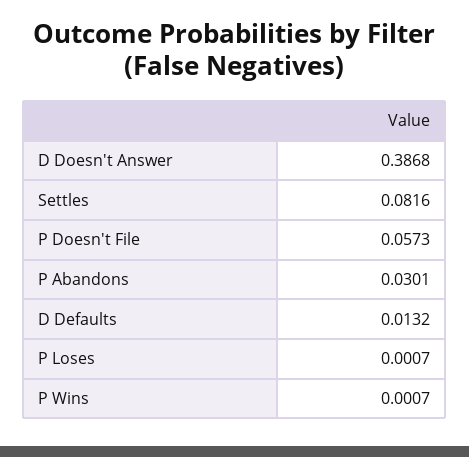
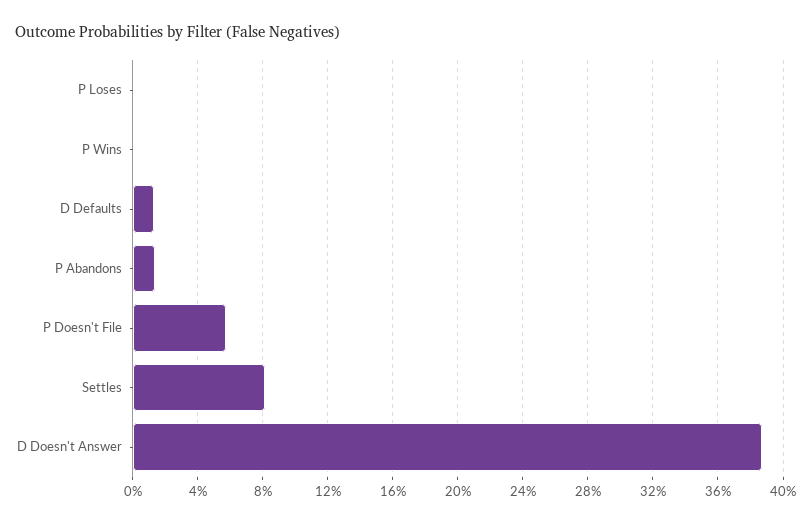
  {
    "D Doesn't Answer": 0.3868,
    "Settles": 0.0816,
    "P Doesn't File": 0.0573,
-   "P Abandons": 0.0301,
+   "P Abandons": 0.015,
    "D Defaults": 0.0132,
    "P Loses": 0.0007,
    "P Wins": 0.0007
  }

